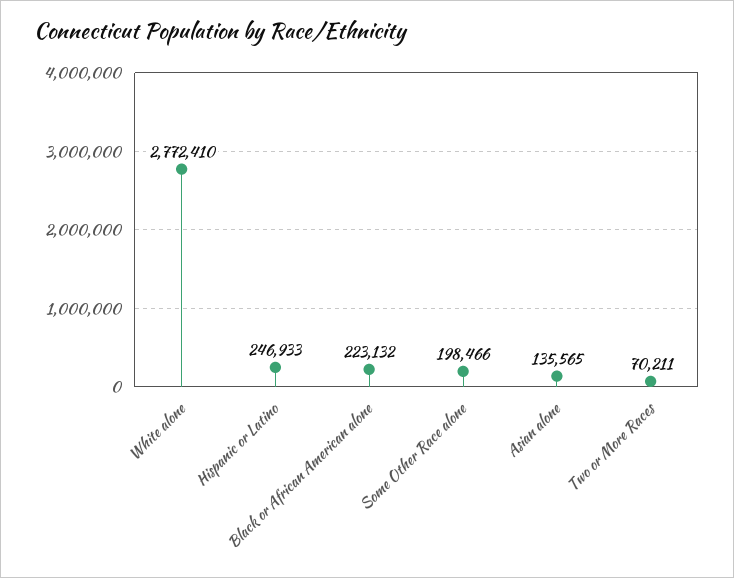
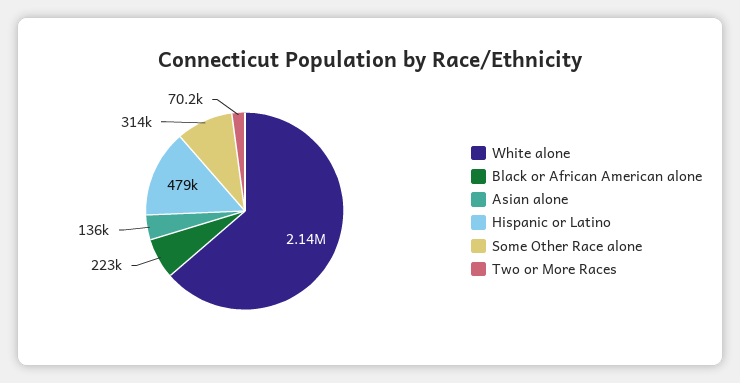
  {
-   "White alone": 2772410,
+   "White alone": 2140000,
-   "Hispanic or Latino": 246933,
+   "Hispanic or Latino": 479000,
    "Black or African American alone": 223132,
-   "Some Other Race alone": 198466,
+   "Some Other Race alone": 314000,
    "Asian alone": 135565,
    "Two or More Races": 70211
  }

